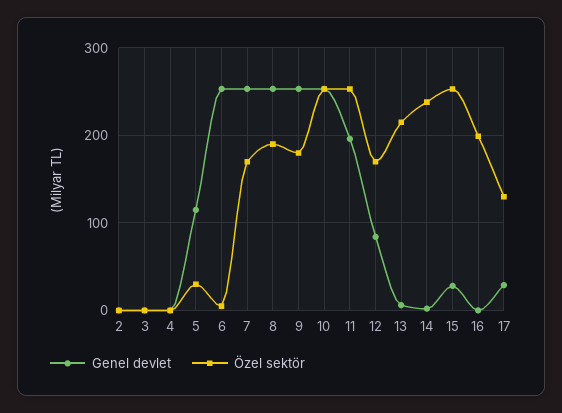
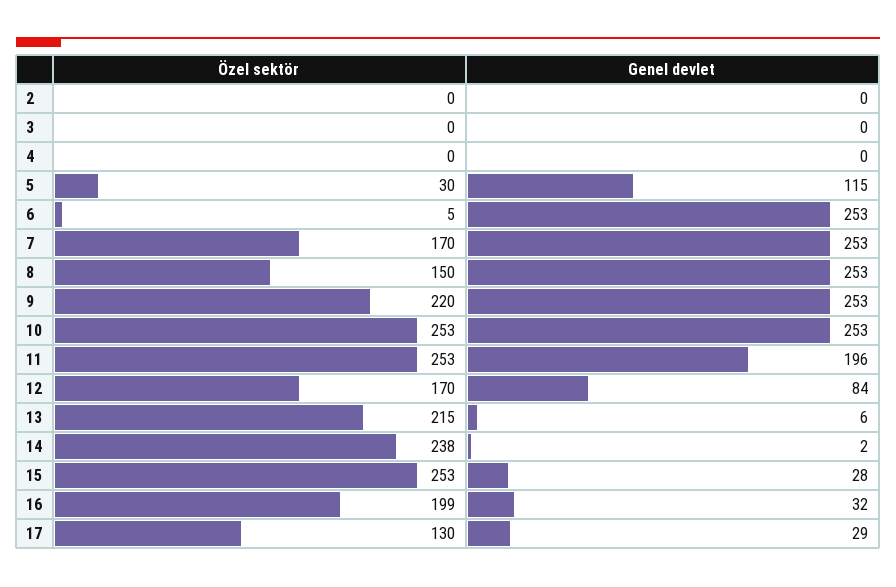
  {
    "Genel devlet": {
      "2": 0,
      "3": 0,
      "4": 0,
      "5": 115,
      "6": 253,
      "7": 253,
      "8": 253,
      "9": 253,
      "10": 253,
      "11": 196,
      "12": 84,
      "13": 6,
      "14": 2,
      "15": 28,
-     "16": 0,
+     "16": 32,
      "17": 29
    },
    "Özel sektör": {
      "2": 0,
      "3": 0,
      "4": 0,
      "5": 30,
      "6": 5,
      "7": 170,
-     "8": 190,
+     "8": 150,
-     "9": 180,
+     "9": 220,
      "10": 253,
      "11": 253,
      "12": 170,
      "13": 215,
      "14": 238,
      "15": 253,
      "16": 199,
      "17": 130
    }
  }

